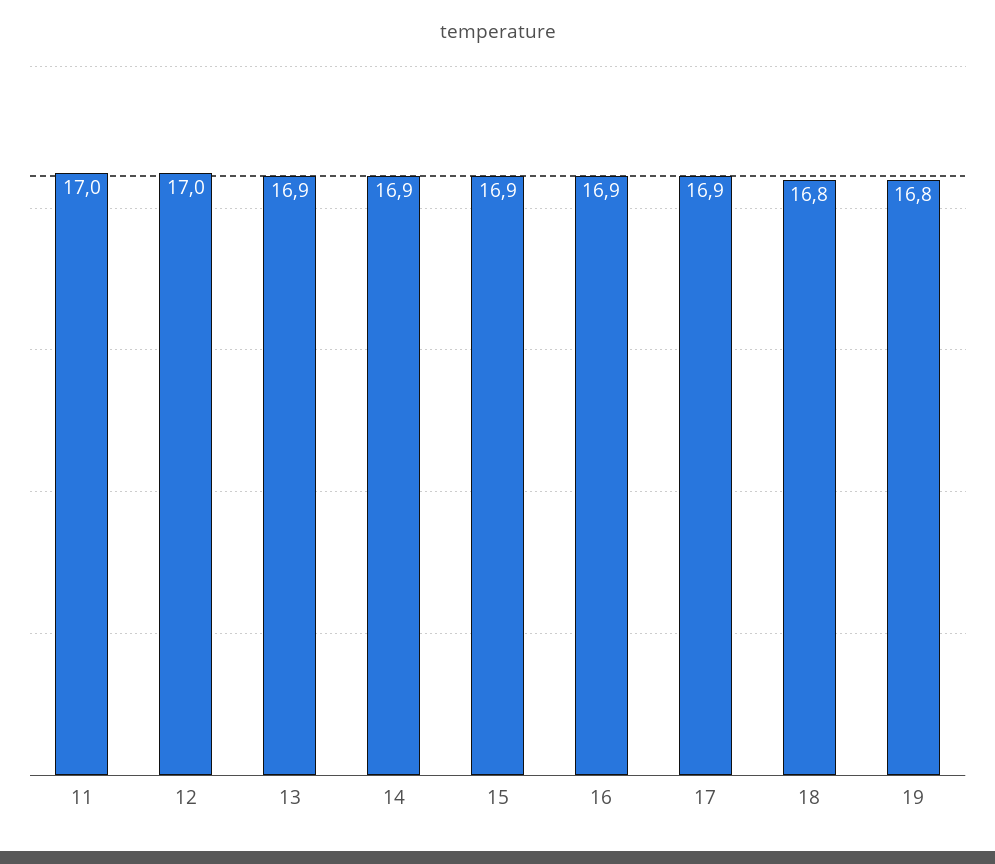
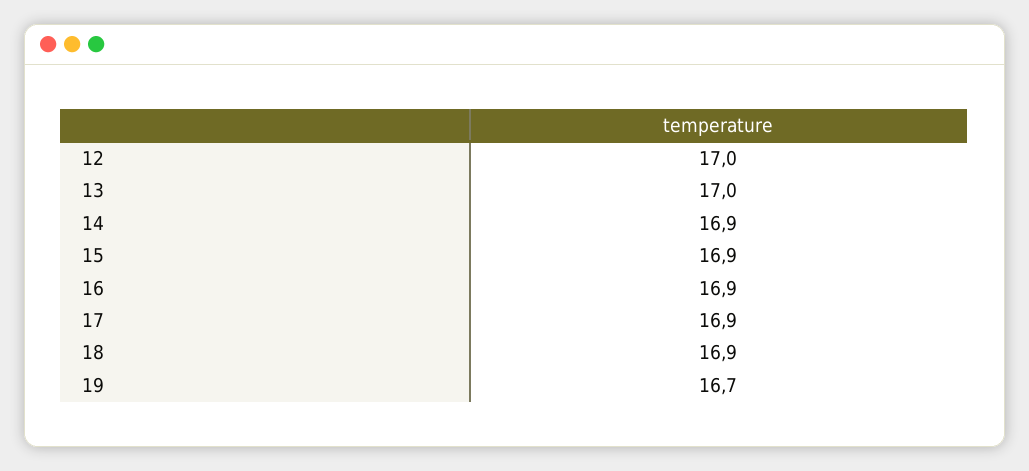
  {
-   "11": 17,
    "12": 17,
-   "13": 16.9,
+   "13": 17,
    "14": 16.9,
    "15": 16.9,
    "16": 16.9,
    "17": 16.9,
-   "18": 16.8,
+   "18": 16.9,
-   "19": 16.8
+   "19": 16.7
  }

